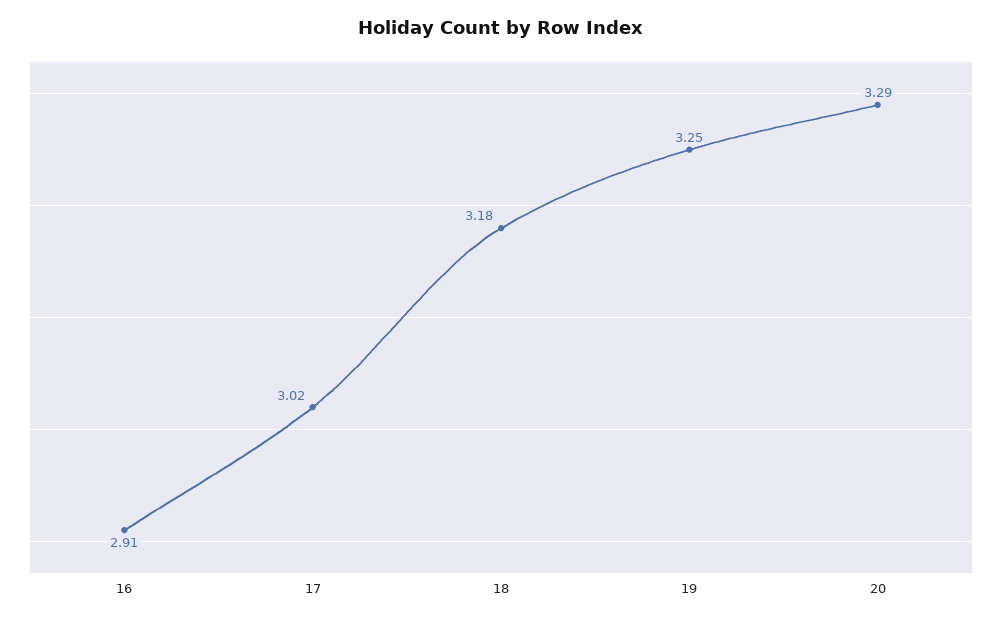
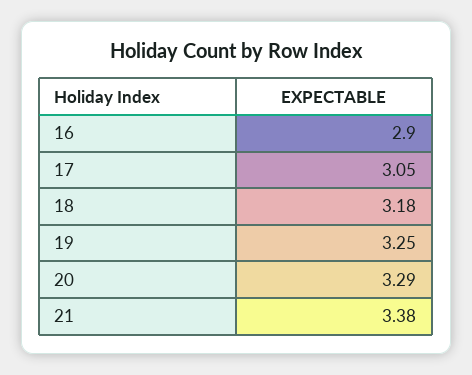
  {
-   "16": 2.91,
+   "16": 2.9,
-   "17": 3.02,
+   "17": 3.05,
    "18": 3.18,
    "19": 3.25,
-   "20": 3.29
+   "20": 3.29,
+   "21": 3.38
  }

